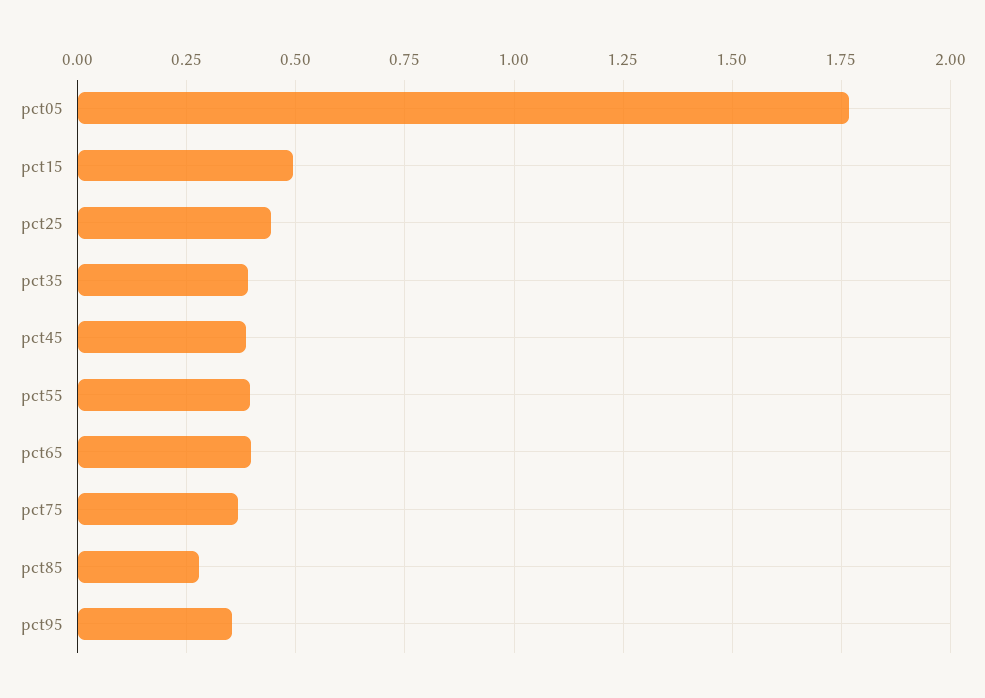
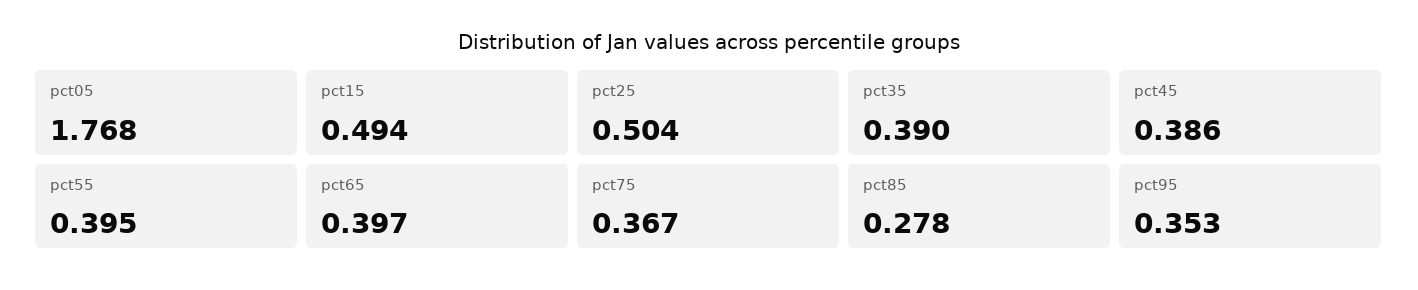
  {
    "pct05": 1.768,
    "pct15": 0.494,
-   "pct25": 0.45,
+   "pct25": 0.504,
    "pct35": 0.39,
    "pct45": 0.386,
    "pct55": 0.395,
    "pct65": 0.397,
    "pct75": 0.367,
    "pct85": 0.278,
    "pct95": 0.353
  }

